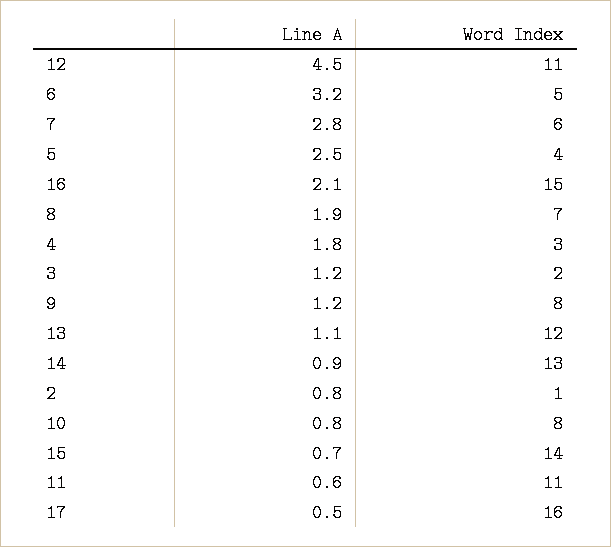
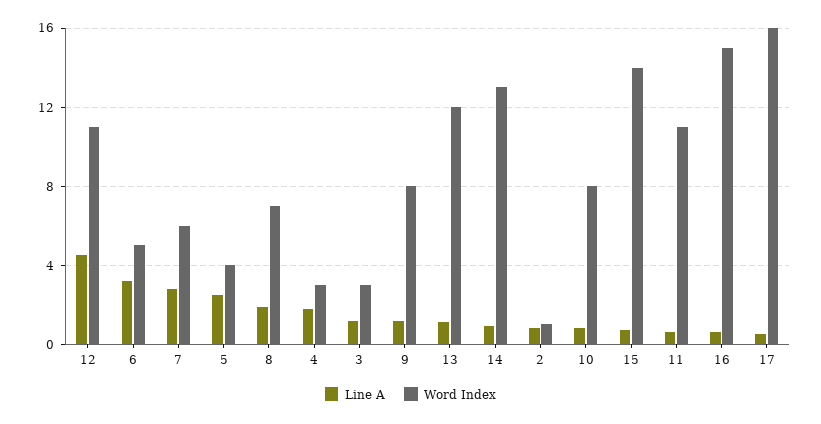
  {
    "Line A": {
      "12": 4.5,
      "6": 3.2,
      "7": 2.8,
      "5": 2.5,
-     "16": 2.1,
+     "16": 0.5,
      "8": 1.9,
      "4": 1.8,
      "3": 1.2,
      "9": 1.2,
      "13": 1.1,
      "14": 0.9,
      "2": 0.8,
      "10": 0.8,
      "15": 0.7,
      "11": 0.6,
      "17": 0.5
    },
    "Word Index": {
      "12": 11,
      "6": 5,
      "7": 6,
      "5": 4,
      "16": 15,
      "8": 7,
      "4": 3,
-     "3": 2,
+     "3": 3,
      "9": 8,
      "13": 12,
      "14": 13,
      "2": 1,
      "10": 8,
      "15": 14,
      "11": 11,
      "17": 16
    }
  }

